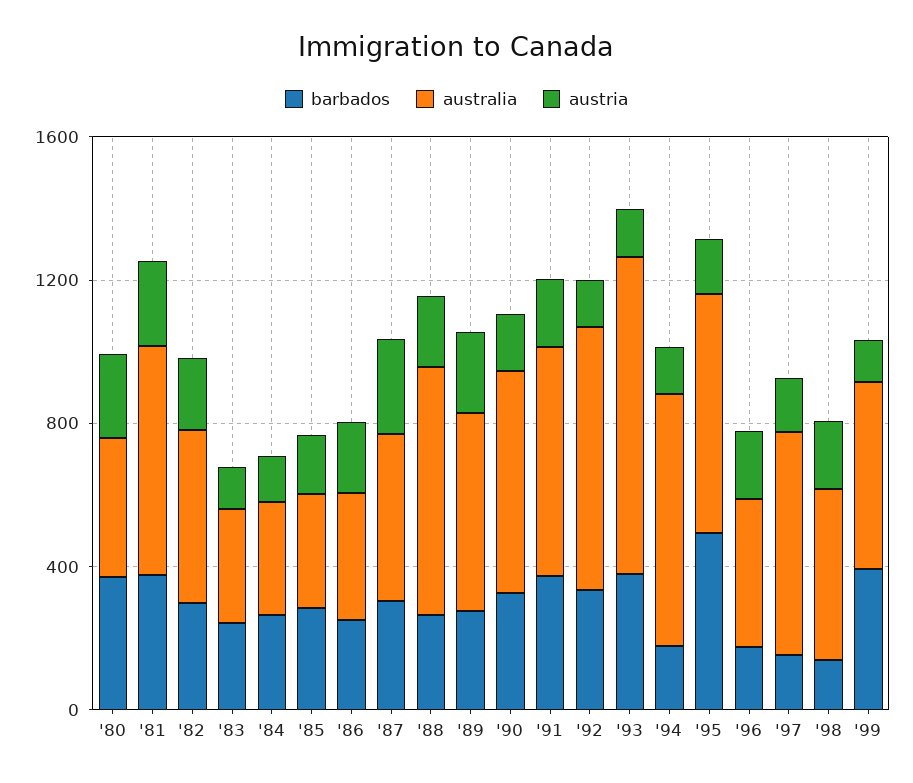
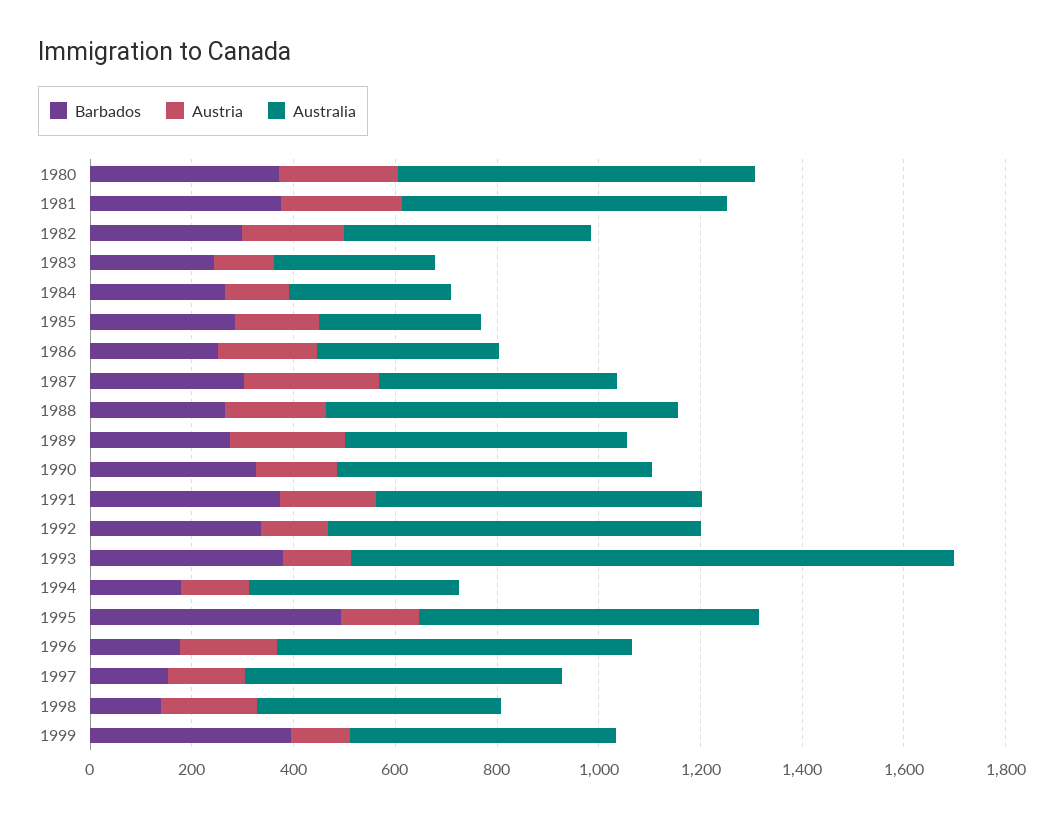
  {
    "barbados": {
      "'80": 350,
      "'81": 400,
      "'82": 300,
      "'83": 250,
      "'84": 250,
      "'85": 300,
      "'86": 250,
      "'87": 300,
      "'88": 250,
      "'89": 300,
      "'90": 350,
      "'91": 350,
      "'92": 350,
      "'93": 400,
      "'94": 200,
      "'95": 500,
      "'96": 200,
      "'97": 150,
      "'98": 150,
      "'99": 400
    },
    "australia": {
-     "'80": 400,
+     "'80": 700,
      "'81": 650,
      "'82": 500,
      "'83": 300,
      "'84": 300,
      "'85": 300,
      "'86": 350,
      "'87": 450,
      "'88": 700,
      "'89": 550,
      "'90": 600,
      "'91": 650,
      "'92": 750,
-     "'93": 900,
+     "'93": 1200,
-     "'94": 700,
+     "'94": 400,
      "'95": 650,
-     "'96": 400,
+     "'96": 700,
      "'97": 600,
      "'98": 500,
      "'99": 500
    },
    "austria": {
      "'80": 250,
      "'81": 250,
      "'82": 200,
      "'83": 100,
      "'84": 150,
      "'85": 150,
      "'86": 200,
      "'87": 250,
      "'88": 200,
      "'89": 250,
      "'90": 150,
      "'91": 200,
      "'92": 150,
      "'93": 150,
      "'94": 150,
      "'95": 150,
      "'96": 200,
      "'97": 150,
      "'98": 200,
      "'99": 100
    }
  }

